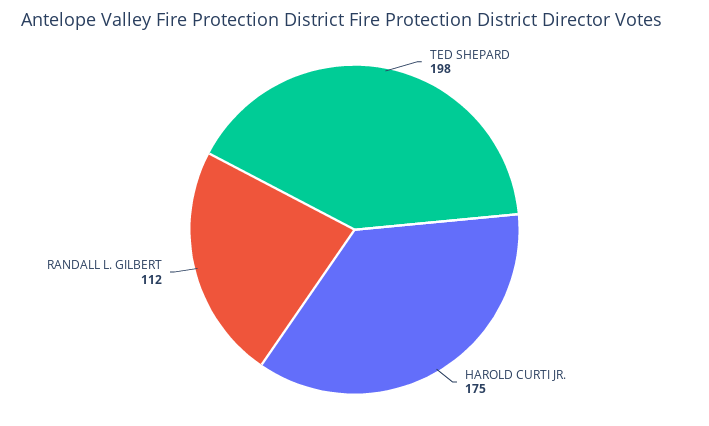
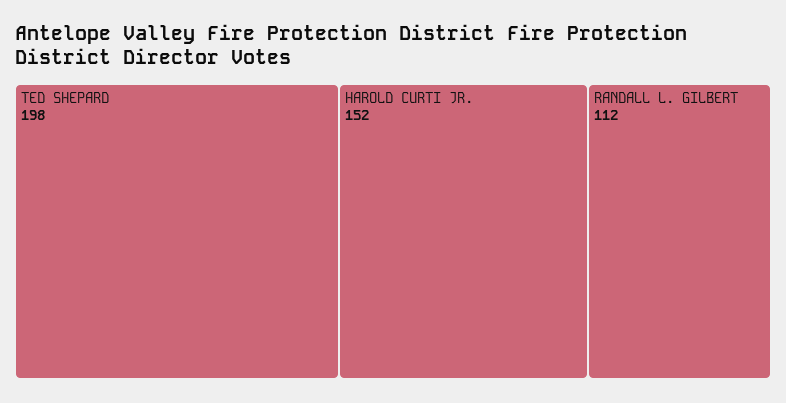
  {
    "TED SHEPARD": 198,
-   "HAROLD CURTI JR.": 175,
+   "HAROLD CURTI JR.": 152,
    "RANDALL L. GILBERT": 112
  }

